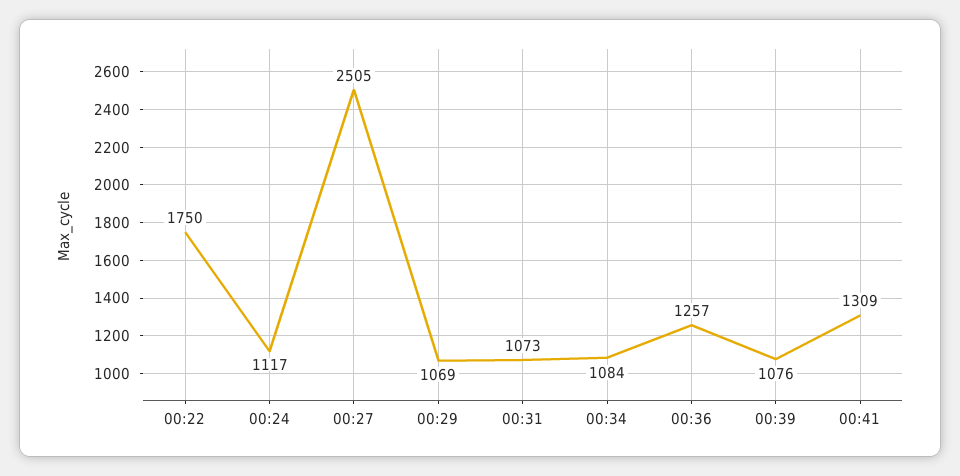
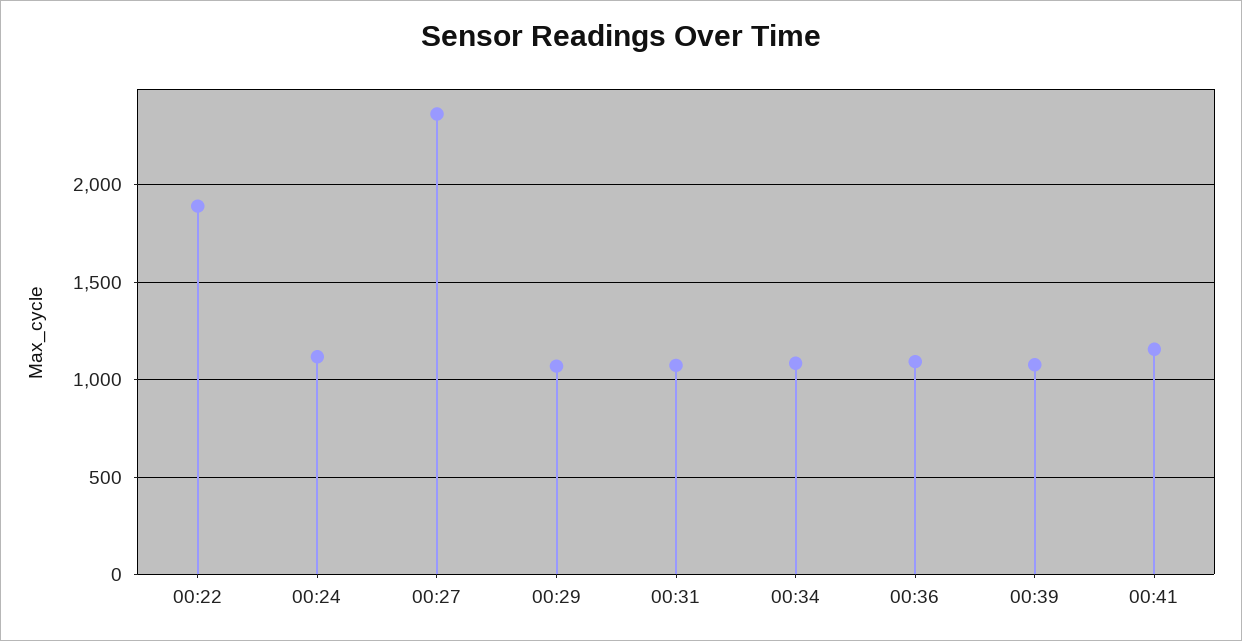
  {
-   "00:22": 1750,
+   "00:22": 1900,
    "00:24": 1117,
-   "00:27": 2505,
+   "00:27": 2350,
    "00:29": 1069,
    "00:31": 1073,
    "00:34": 1084,
-   "00:36": 1257,
+   "00:36": 1100,
    "00:39": 1076,
-   "00:41": 1309
+   "00:41": 1150
  }

